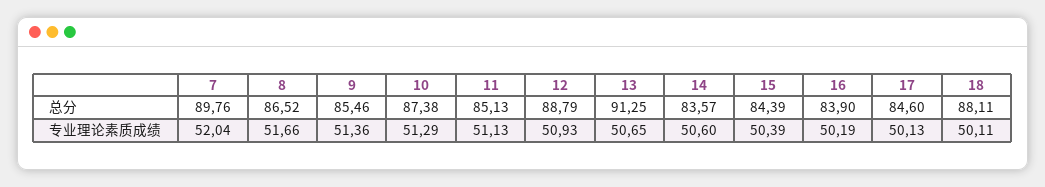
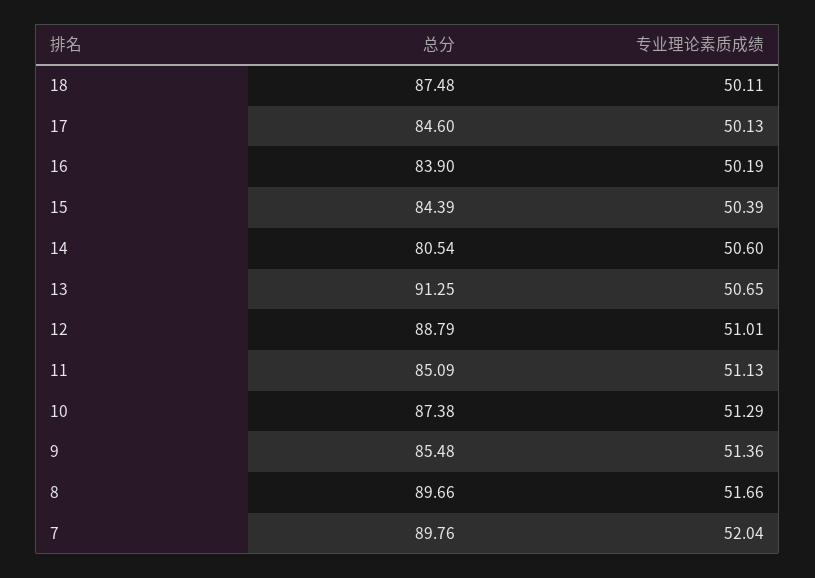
  {
    "7": {
      "总分": 89.76,
      "专业理论素质成绩": 52.04
    },
    "8": {
-     "总分": 86.52,
+     "总分": 89.66,
      "专业理论素质成绩": 51.66
    },
    "9": {
-     "总分": 85.46,
+     "总分": 85.48,
      "专业理论素质成绩": 51.36
    },
    "10": {
      "总分": 87.38,
      "专业理论素质成绩": 51.29
    },
    "11": {
-     "总分": 85.13,
+     "总分": 85.09,
      "专业理论素质成绩": 51.13
    },
    "12": {
      "总分": 88.79,
-     "专业理论素质成绩": 50.93
+     "专业理论素质成绩": 51.01
    },
    "13": {
      "总分": 91.25,
      "专业理论素质成绩": 50.65
    },
    "14": {
-     "总分": 83.57,
+     "总分": 80.54,
      "专业理论素质成绩": 50.6
    },
    "15": {
      "总分": 84.39,
      "专业理论素质成绩": 50.39
    },
    "16": {
      "总分": 83.9,
      "专业理论素质成绩": 50.19
    },
    "17": {
      "总分": 84.6,
      "专业理论素质成绩": 50.13
    },
    "18": {
-     "总分": 88.11,
+     "总分": 87.48,
      "专业理论素质成绩": 50.11
    }
  }

